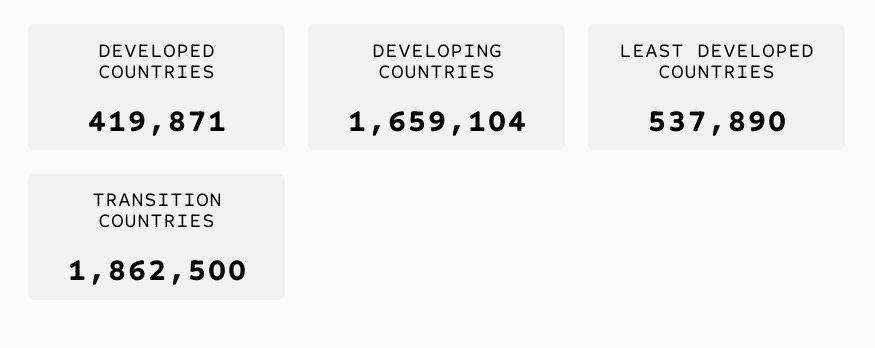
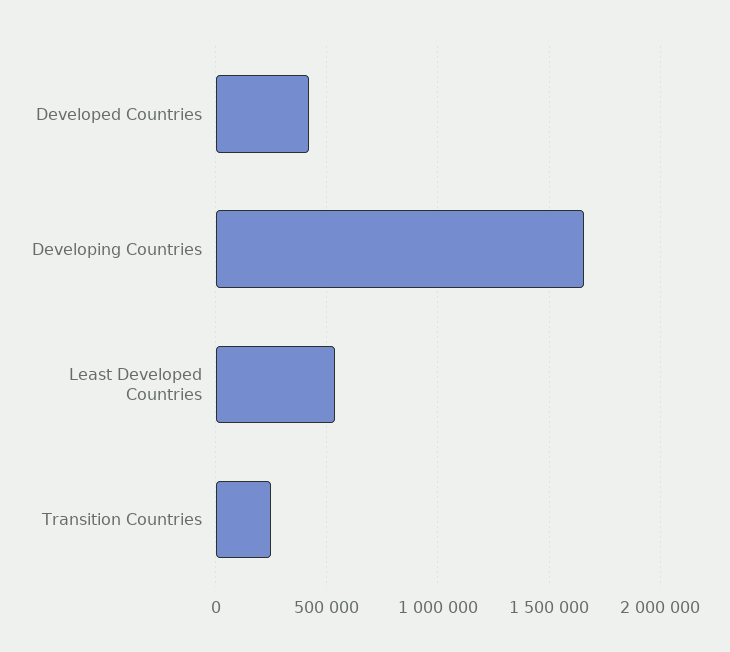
  {
    "DEVELOPED COUNTRIES": 419871,
    "DEVELOPING COUNTRIES": 1659104,
    "LEAST DEVELOPED COUNTRIES": 537890,
-   "TRANSITION COUNTRIES": 1862500
+   "TRANSITION COUNTRIES": 250000
  }

